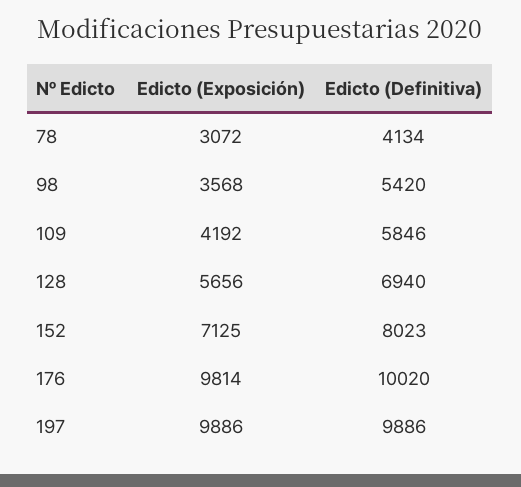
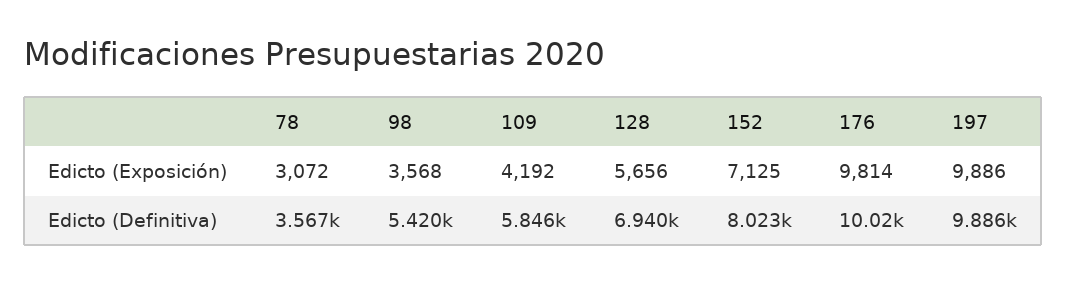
  {
    "Edicto (Exposición)": {
      "78": 3072,
      "98": 3568,
      "109": 4192,
      "128": 5656,
      "152": 7125,
      "176": 9814,
      "197": 9886
    },
    "Edicto (Definitiva)": {
-     "78": 4134,
+     "78": 3567,
      "98": 5420,
      "109": 5846,
      "128": 6940,
      "152": 8023,
      "176": 10020,
      "197": 9886
    }
  }

